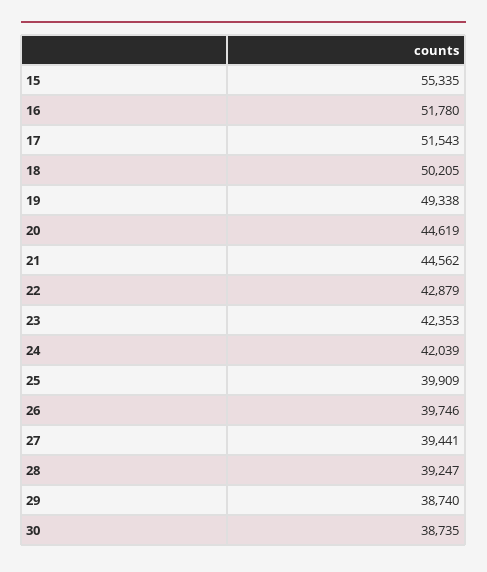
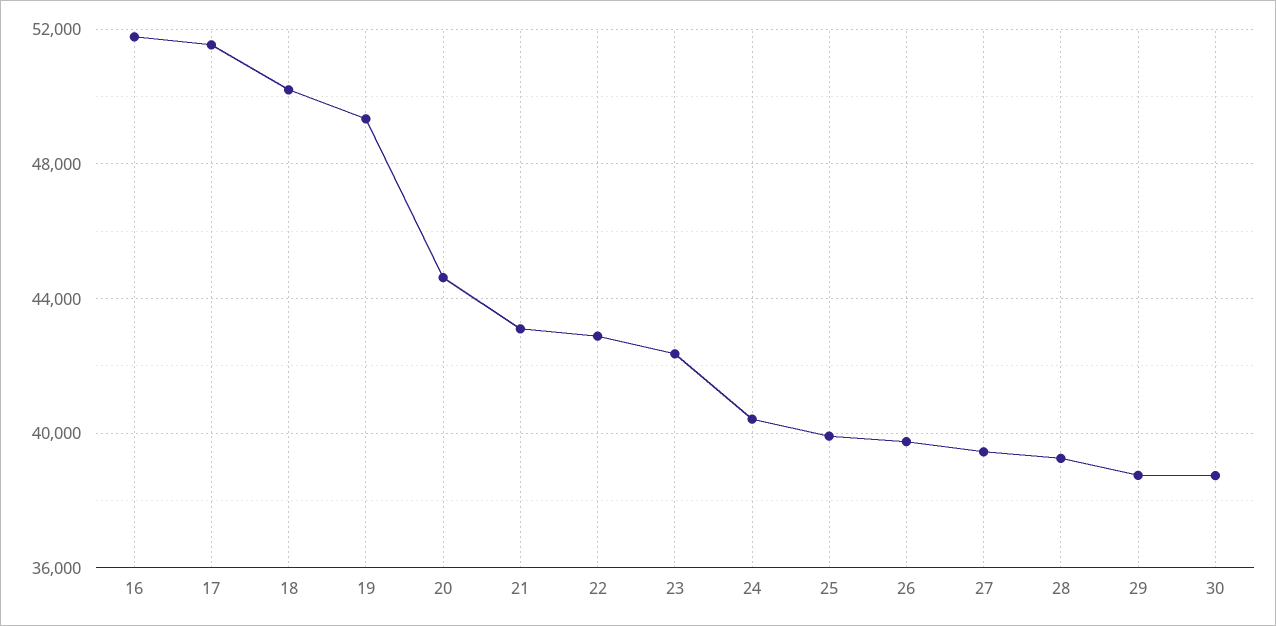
  {
-   "15": 55335,
    "16": 51780,
    "17": 51543,
    "18": 50205,
    "19": 49338,
    "20": 44619,
-   "21": 44562,
+   "21": 43000,
    "22": 42879,
    "23": 42353,
-   "24": 42039,
+   "24": 40500,
    "25": 39909,
    "26": 39746,
    "27": 39441,
    "28": 39247,
    "29": 38740,
    "30": 38735
  }

